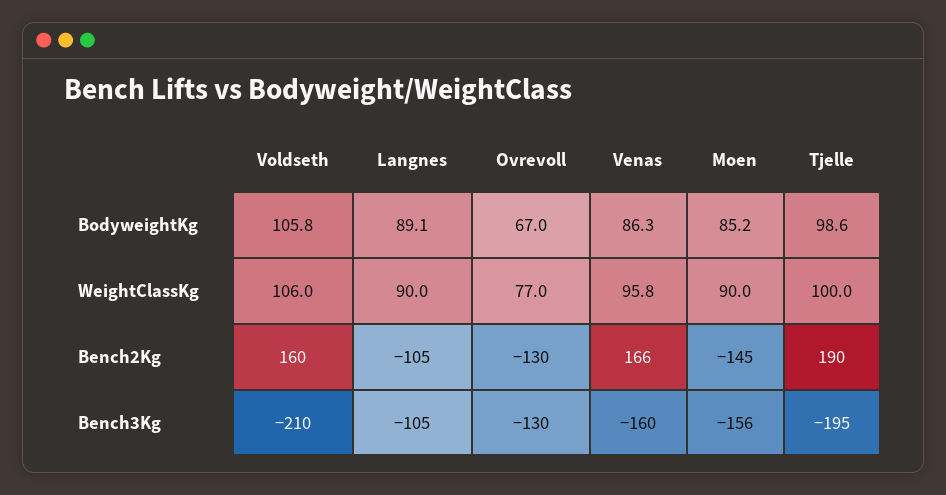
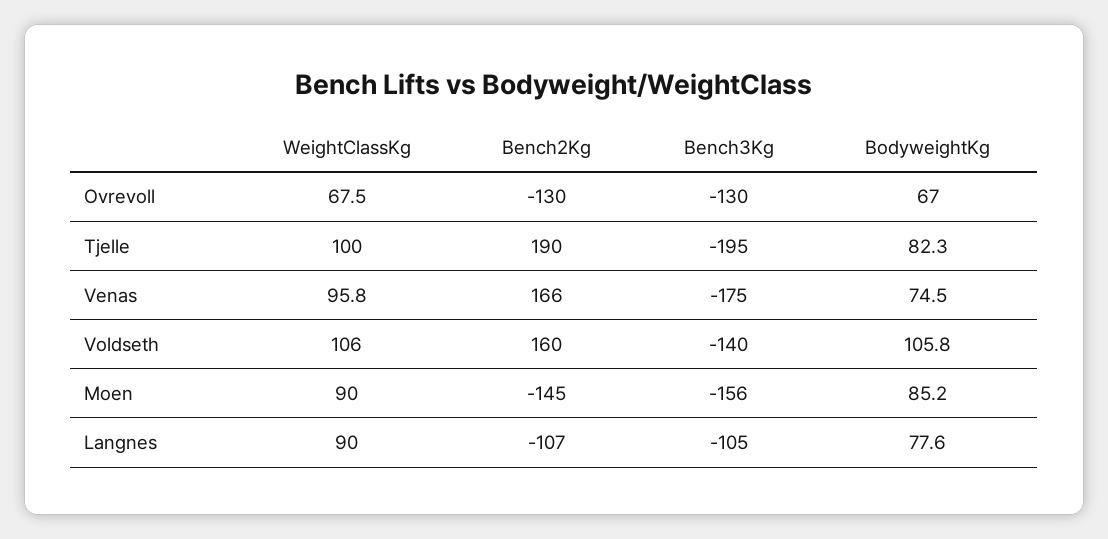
  {
    "Voldseth": {
      "BodyweightKg": 105.8,
      "WeightClassKg": 106,
      "Bench2Kg": 160,
-     "Bench3Kg": -210
+     "Bench3Kg": -140
    },
    "Langnes": {
-     "BodyweightKg": 89.1,
+     "BodyweightKg": 77.6,
      "WeightClassKg": 90,
-     "Bench2Kg": -105,
+     "Bench2Kg": -107,
      "Bench3Kg": -105
    },
    "Ovrevoll": {
      "BodyweightKg": 67,
-     "WeightClassKg": 77,
+     "WeightClassKg": 67.5,
      "Bench2Kg": -130,
      "Bench3Kg": -130
    },
    "Venas": {
-     "BodyweightKg": 86.3,
+     "BodyweightKg": 74.5,
      "WeightClassKg": 95.8,
      "Bench2Kg": 166,
-     "Bench3Kg": -160
+     "Bench3Kg": -175
    },
    "Moen": {
      "BodyweightKg": 85.2,
      "WeightClassKg": 90,
      "Bench2Kg": -145,
      "Bench3Kg": -156
    },
    "Tjelle": {
-     "BodyweightKg": 98.6,
+     "BodyweightKg": 82.3,
      "WeightClassKg": 100,
      "Bench2Kg": 190,
      "Bench3Kg": -195
    }
  }

